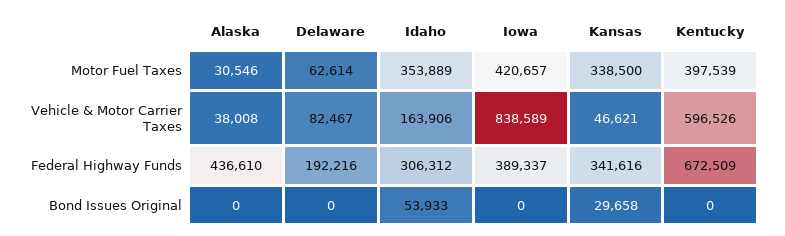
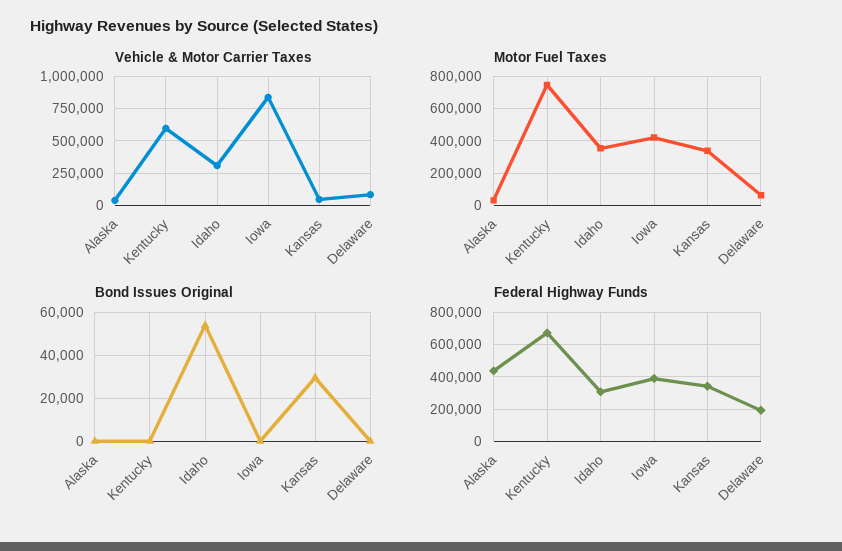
  {
    "Motor Fuel Taxes": {
      "Alaska": 30546,
      "Delaware": 62614,
      "Idaho": 353889,
      "Iowa": 420657,
      "Kansas": 338500,
-     "Kentucky": 397539
+     "Kentucky": 750000
    },
    "Vehicle & Motor Carrier Taxes": {
      "Alaska": 38008,
      "Delaware": 82467,
-     "Idaho": 163906,
+     "Idaho": 300000,
      "Iowa": 838589,
      "Kansas": 46621,
      "Kentucky": 596526
    },
    "Federal Highway Funds": {
      "Alaska": 436610,
      "Delaware": 192216,
      "Idaho": 306312,
      "Iowa": 389337,
      "Kansas": 341616,
      "Kentucky": 672509
    },
    "Bond Issues Original": {
      "Alaska": 0,
      "Delaware": 0,
      "Idaho": 53933,
      "Iowa": 0,
      "Kansas": 29658,
      "Kentucky": 0
    }
  }

